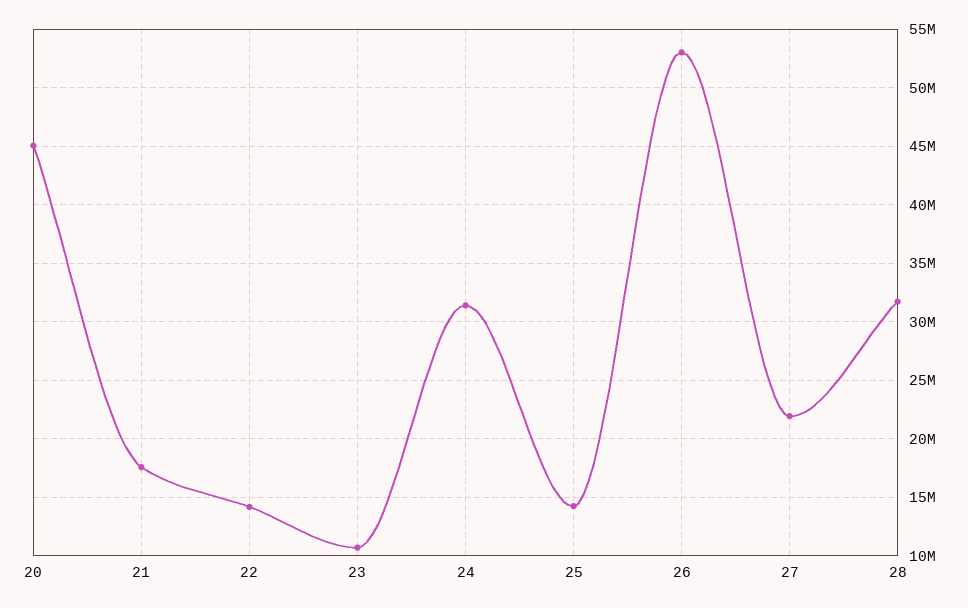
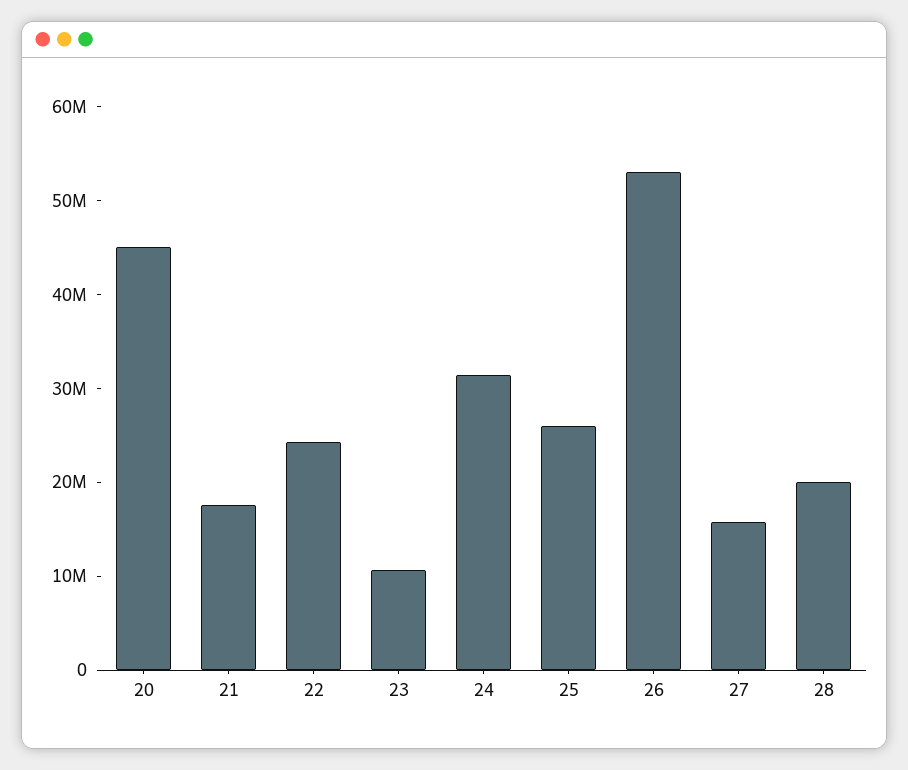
  {
    "20": 45000000,
    "21": 18000000,
-   "22": 14000000,
+   "22": 24000000,
    "23": 11000000,
    "24": 31000000,
-   "25": 14000000,
+   "25": 26000000,
    "26": 53000000,
-   "27": 22000000,
+   "27": 16000000,
-   "28": 32000000
+   "28": 20000000
  }

